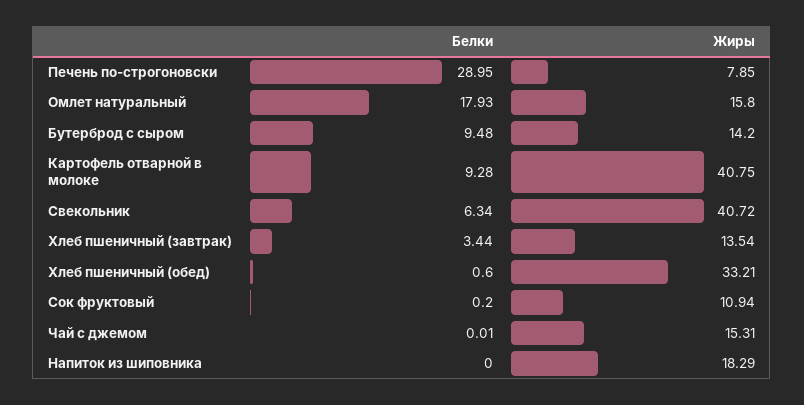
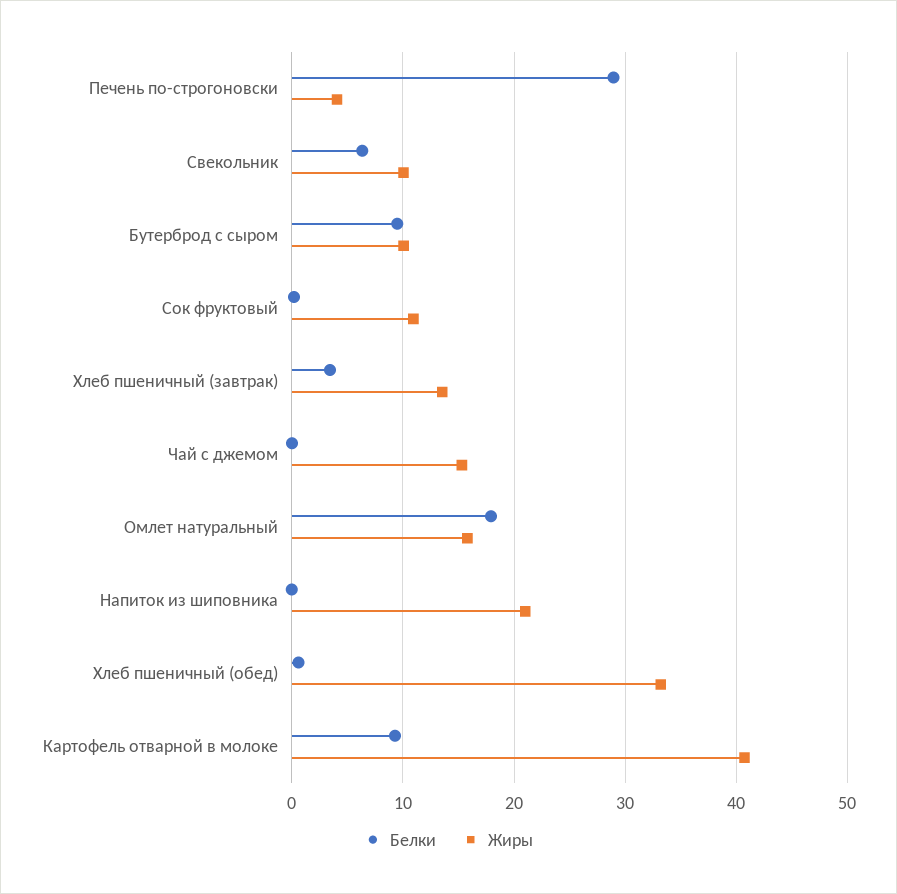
  {
    "Белки": {
      "Печень по-строгоновски": 28.95,
      "Омлет натуральный": 17.93,
      "Бутерброд с сыром": 9.48,
      "Картофель отварной в молоке": 9.28,
      "Свекольник": 6.34,
      "Хлеб пшеничный (завтрак)": 3.44,
      "Хлеб пшеничный (обед)": 0.6,
      "Сок фруктовый": 0.2,
      "Чай с джемом": 0.01,
      "Напиток из шиповника": 0
    },
    "Жиры": {
-     "Печень по-строгоновски": 7.85,
+     "Печень по-строгоновски": 4,
      "Омлет натуральный": 15.8,
-     "Бутерброд с сыром": 14.2,
+     "Бутерброд с сыром": 10,
      "Картофель отварной в молоке": 40.75,
-     "Свекольник": 40.72,
+     "Свекольник": 10,
      "Хлеб пшеничный (завтрак)": 13.54,
      "Хлеб пшеничный (обед)": 33.21,
      "Сок фруктовый": 10.94,
      "Чай с джемом": 15.31,
-     "Напиток из шиповника": 18.29
+     "Напиток из шиповника": 21
    }
  }

